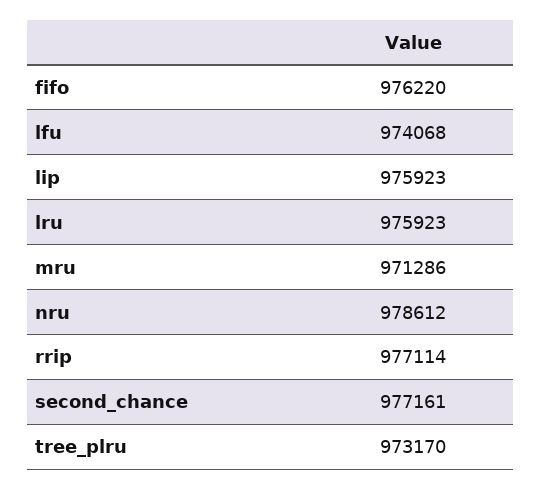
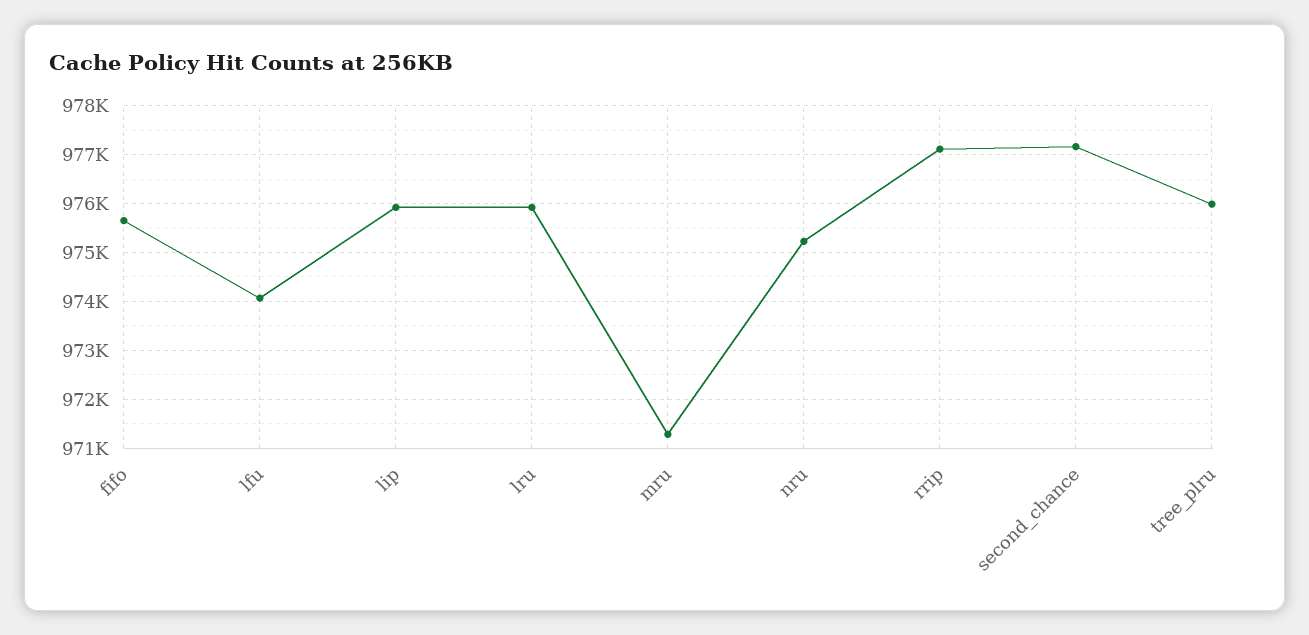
  {
-   "fifo": 976220,
+   "fifo": 975600,
    "lfu": 974068,
    "lip": 975923,
    "lru": 975923,
    "mru": 971286,
-   "nru": 978612,
+   "nru": 975200,
    "rrip": 977114,
    "second_chance": 977161,
-   "tree_plru": 973170
+   "tree_plru": 976000
  }

